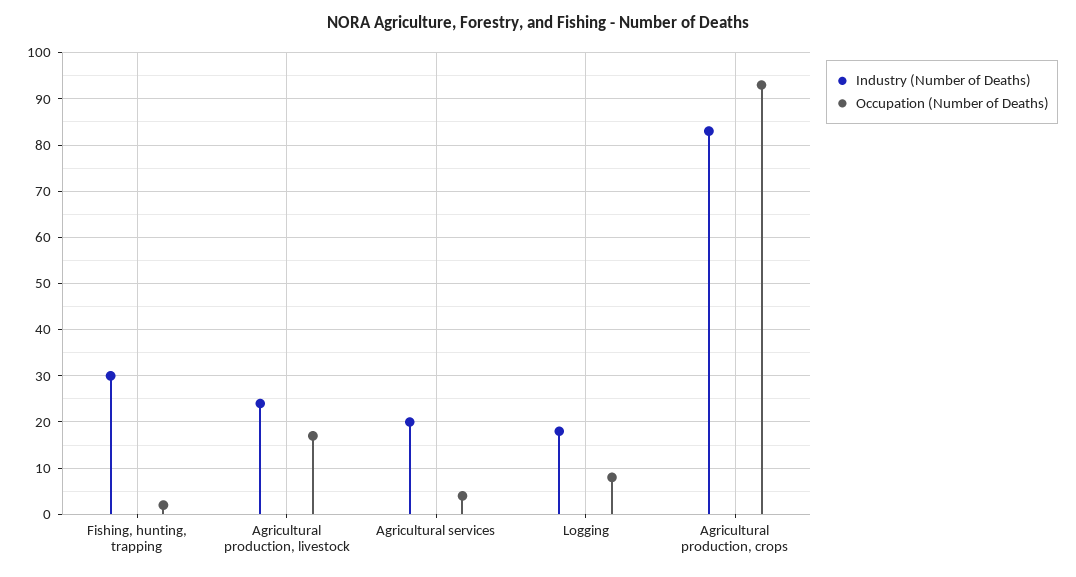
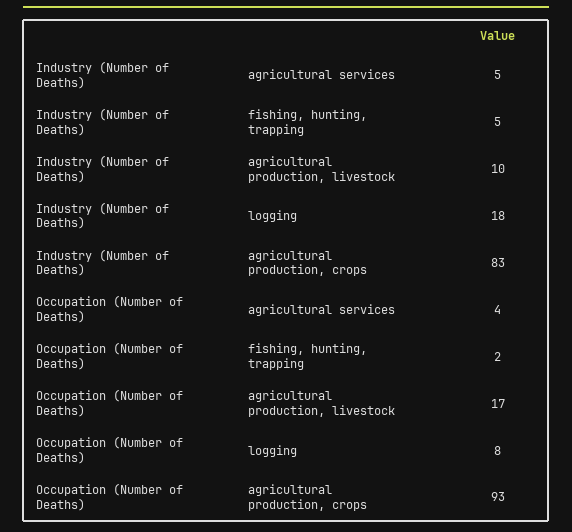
  {
    "Industry (Number of Deaths)": {
-     "Fishing, hunting, trapping": 30,
+     "Fishing, hunting, trapping": 5,
-     "Agricultural production, livestock": 25,
+     "Agricultural production, livestock": 10,
-     "Agricultural services": 20,
+     "Agricultural services": 5,
      "Logging": 18,
      "Agricultural production, crops": 83
    },
    "Occupation (Number of Deaths)": {
      "Fishing, hunting, trapping": 2,
      "Agricultural production, livestock": 17,
      "Agricultural services": 4,
      "Logging": 8,
      "Agricultural production, crops": 93
    }
  }

